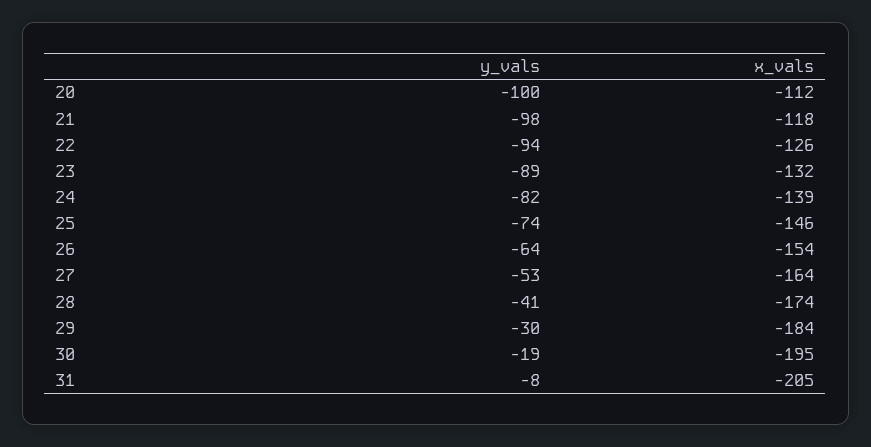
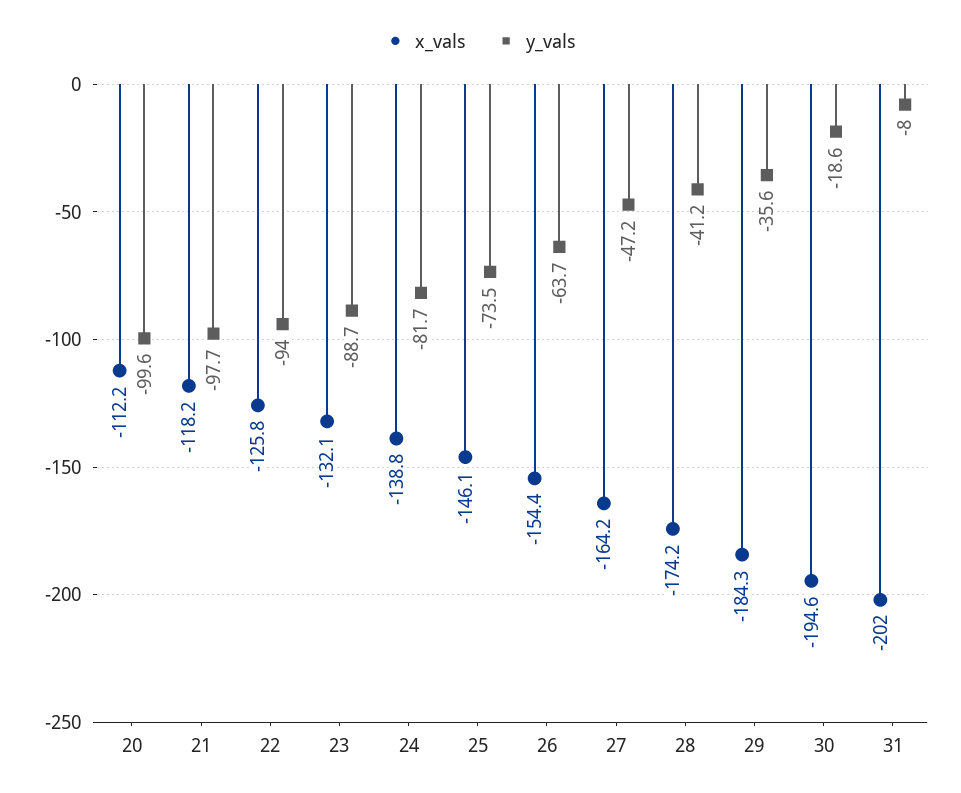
  {
    "y_vals": {
      "20": -99.6,
      "21": -97.7,
      "22": -94,
      "23": -88.7,
      "24": -81.7,
      "25": -73.5,
      "26": -63.7,
-     "27": -53,
+     "27": -47.2,
      "28": -41.2,
-     "29": -30,
+     "29": -35.6,
      "30": -18.6,
      "31": -8
    },
    "x_vals": {
      "20": -112.2,
      "21": -118.2,
      "22": -125.8,
      "23": -132.1,
      "24": -138.8,
      "25": -146.1,
      "26": -154.4,
      "27": -164.2,
      "28": -174.2,
      "29": -184.3,
      "30": -194.6,
-     "31": -205
+     "31": -202
    }
  }

